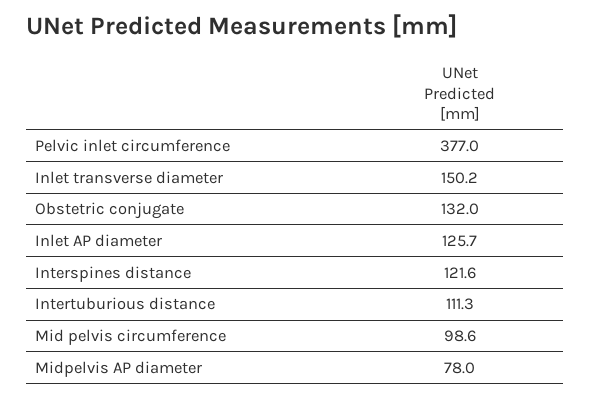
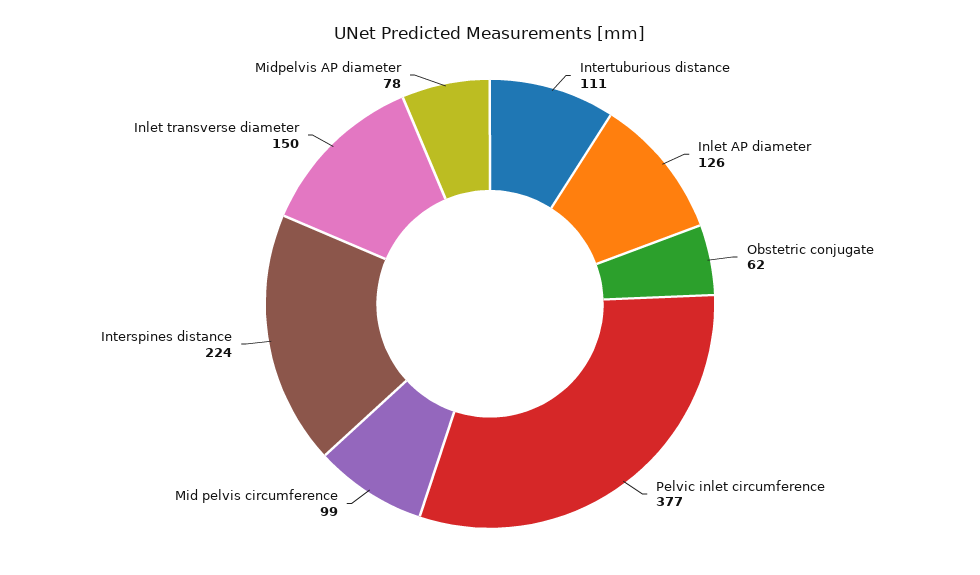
  {
    "Pelvic inlet circumference": 377,
    "Inlet transverse diameter": 150.2,
-   "Obstetric conjugate": 132,
+   "Obstetric conjugate": 62,
    "Inlet AP diameter": 125.7,
-   "Interspines distance": 121.6,
+   "Interspines distance": 224,
    "Intertuburious distance": 111.3,
    "Mid pelvis circumference": 98.6,
    "Midpelvis AP diameter": 78
  }

